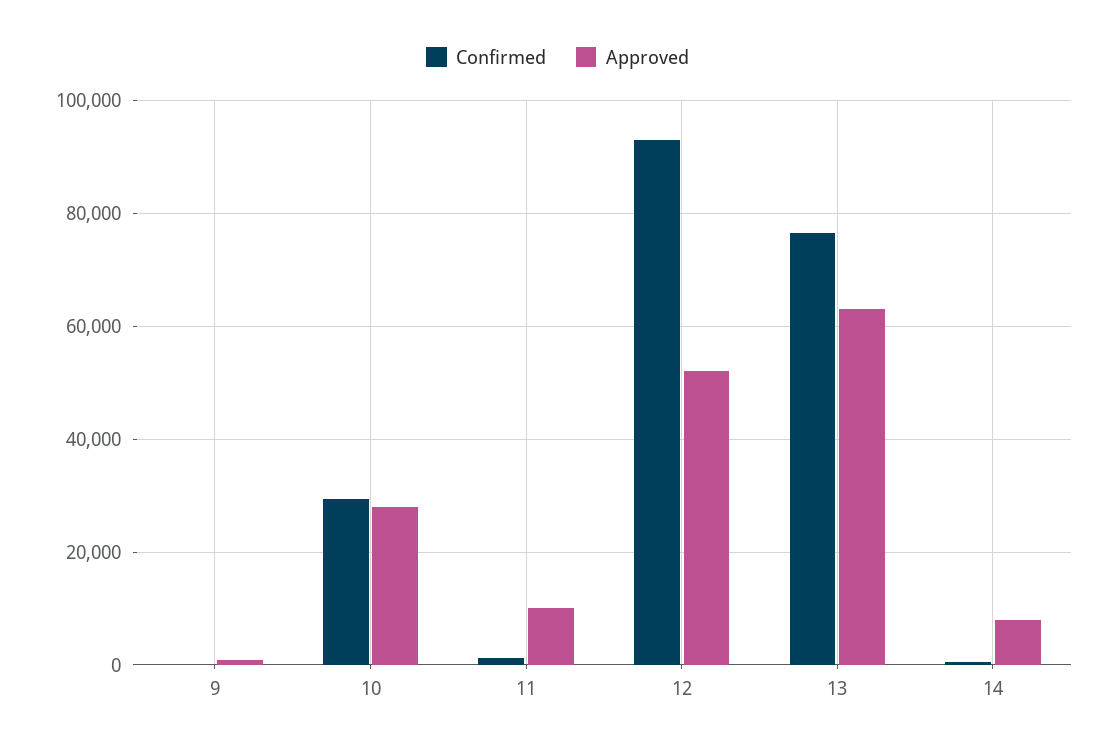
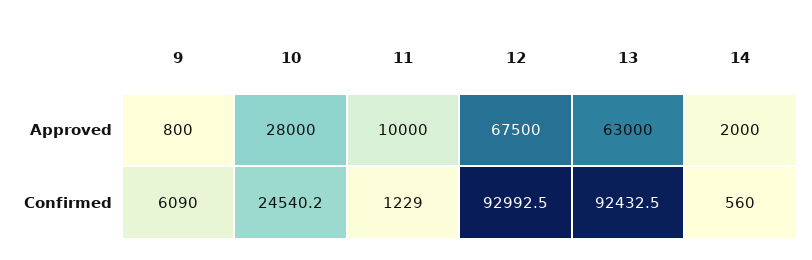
  {
    "Confirmed": {
-     "9": 0,
+     "9": 6090,
-     "10": 30000,
+     "10": 24540.2,
      "11": 1229,
      "12": 92992.5,
-     "13": 76000,
+     "13": 92432.5,
      "14": 560
    },
    "Approved": {
      "9": 800,
      "10": 28000,
      "11": 10000,
-     "12": 52000,
+     "12": 67500,
      "13": 63000,
-     "14": 8000
+     "14": 2000
    }
  }

